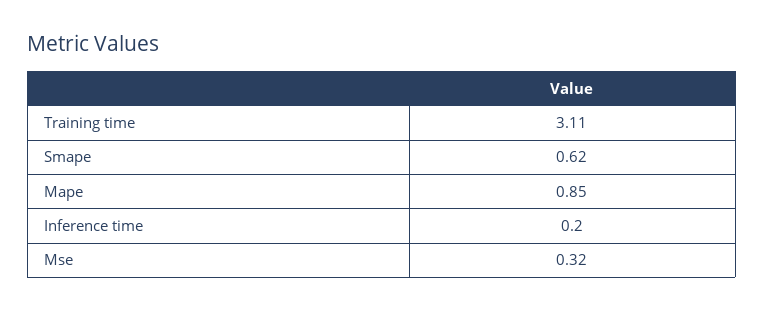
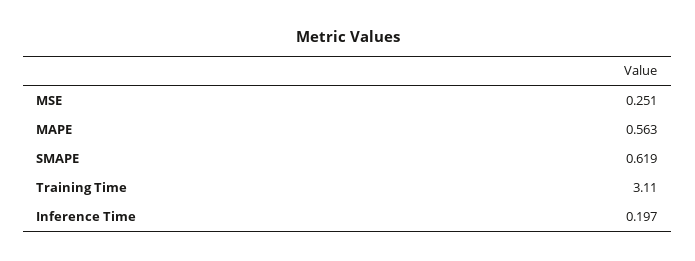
  {
    "Training time": 3.11,
    "Smape": 0.619,
-   "Mape": 0.85,
+   "Mape": 0.563,
    "Inference time": 0.197,
-   "Mse": 0.32
+   "Mse": 0.251
  }

